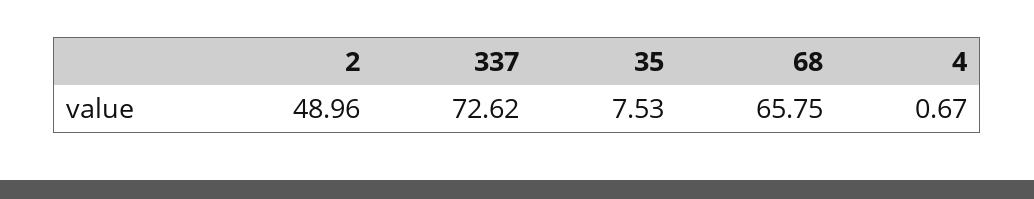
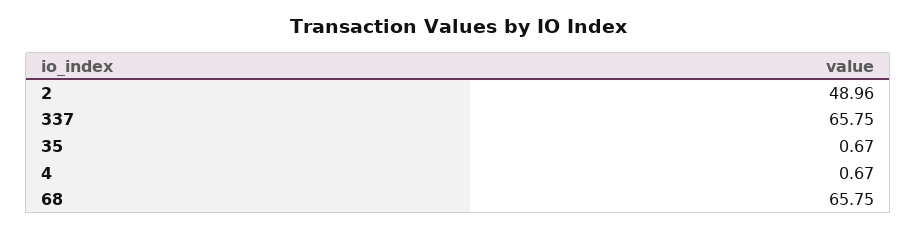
  {
    "2": 48.96,
-   "337": 72.62,
+   "337": 65.75,
-   "35": 7.53,
+   "35": 0.67,
    "68": 65.75,
    "4": 0.67
  }

